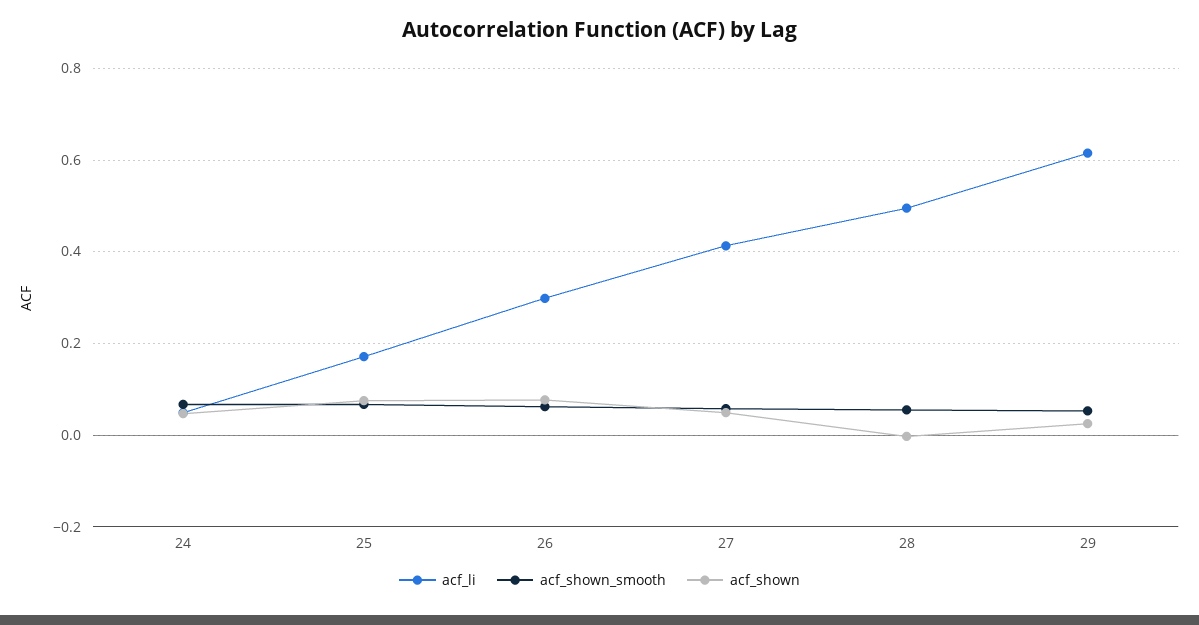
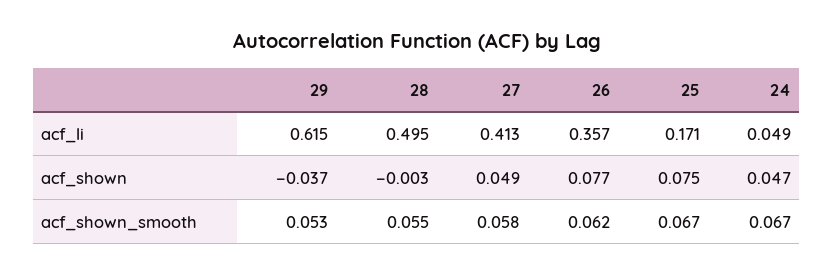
  {
    "acf_li": {
      "24": 0.049,
      "25": 0.171,
-     "26": 0.3,
+     "26": 0.357,
      "27": 0.413,
      "28": 0.495,
      "29": 0.615
    },
    "acf_shown_smooth": {
      "24": 0.067,
      "25": 0.067,
      "26": 0.062,
      "27": 0.058,
      "28": 0.055,
      "29": 0.053
    },
    "acf_shown": {
      "24": 0.047,
      "25": 0.075,
      "26": 0.077,
      "27": 0.049,
      "28": -0.003,
-     "29": 0.02
+     "29": -0.037
    }
  }

